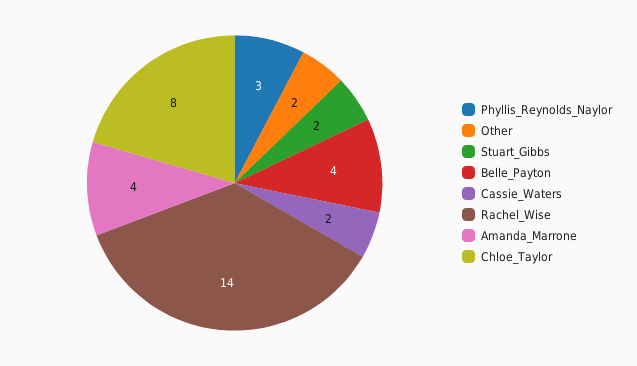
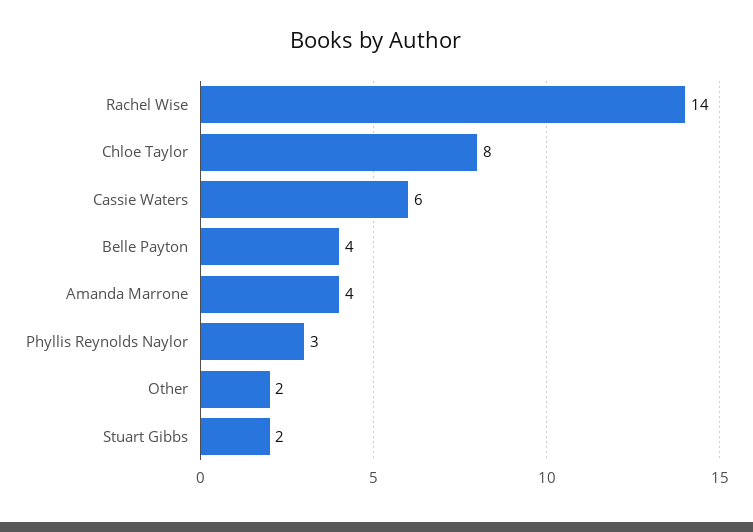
  {
    "Phyllis_Reynolds_Naylor": 3,
    "Other": 2,
    "Stuart_Gibbs": 2,
    "Belle_Payton": 4,
-   "Cassie_Waters": 2,
+   "Cassie_Waters": 6,
    "Rachel_Wise": 14,
    "Amanda_Marrone": 4,
    "Chloe_Taylor": 8
  }

